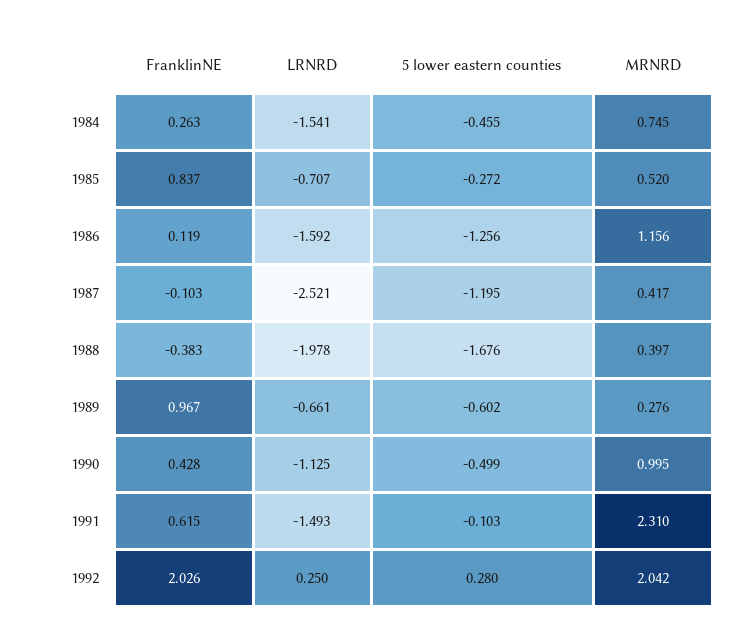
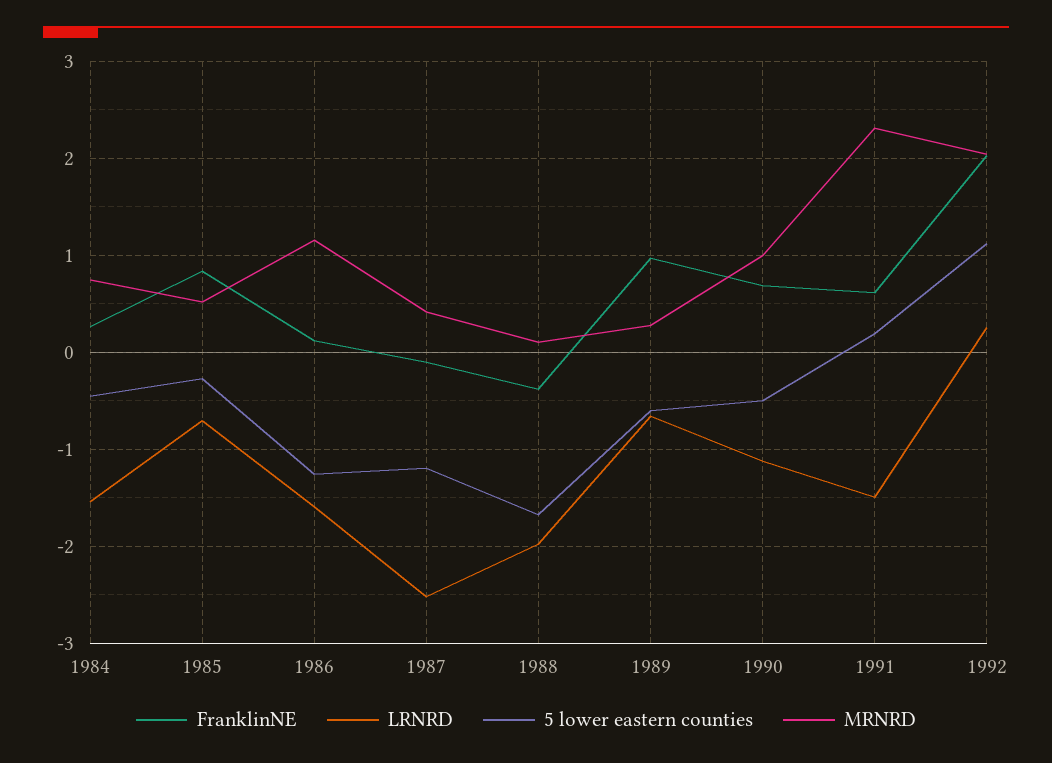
  {
    "FranklinNE": {
      "1984": 0.263,
      "1985": 0.837,
      "1986": 0.119,
      "1987": -0.103,
      "1988": -0.383,
      "1989": 0.967,
-     "1990": 0.428,
+     "1990": 0.7,
      "1991": 0.615,
      "1992": 2.026
    },
    "LRNRD": {
      "1984": -1.541,
      "1985": -0.707,
      "1986": -1.592,
      "1987": -2.521,
      "1988": -1.978,
      "1989": -0.661,
      "1990": -1.125,
      "1991": -1.493,
      "1992": 0.25
    },
    "5 lower eastern counties": {
      "1984": -0.455,
      "1985": -0.272,
      "1986": -1.256,
      "1987": -1.195,
      "1988": -1.676,
      "1989": -0.602,
      "1990": -0.499,
-     "1991": -0.103,
+     "1991": 0.2,
-     "1992": 0.28
+     "1992": 1.1
    },
    "MRNRD": {
      "1984": 0.745,
      "1985": 0.52,
      "1986": 1.156,
      "1987": 0.417,
-     "1988": 0.397,
+     "1988": 0.1,
      "1989": 0.276,
      "1990": 0.995,
      "1991": 2.31,
      "1992": 2.042
    }
  }

